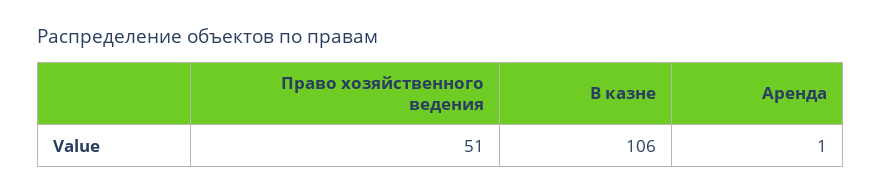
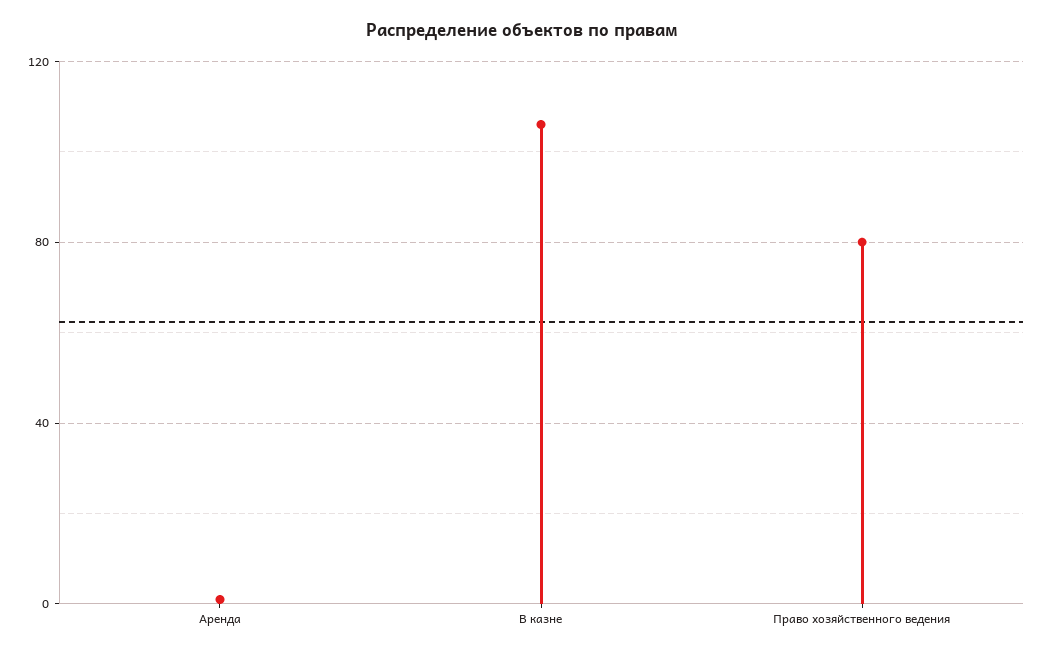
  {
-   "Право хозяйственного ведения": 51,
+   "Право хозяйственного ведения": 80,
    "В казне": 106,
    "Аренда": 1
  }

